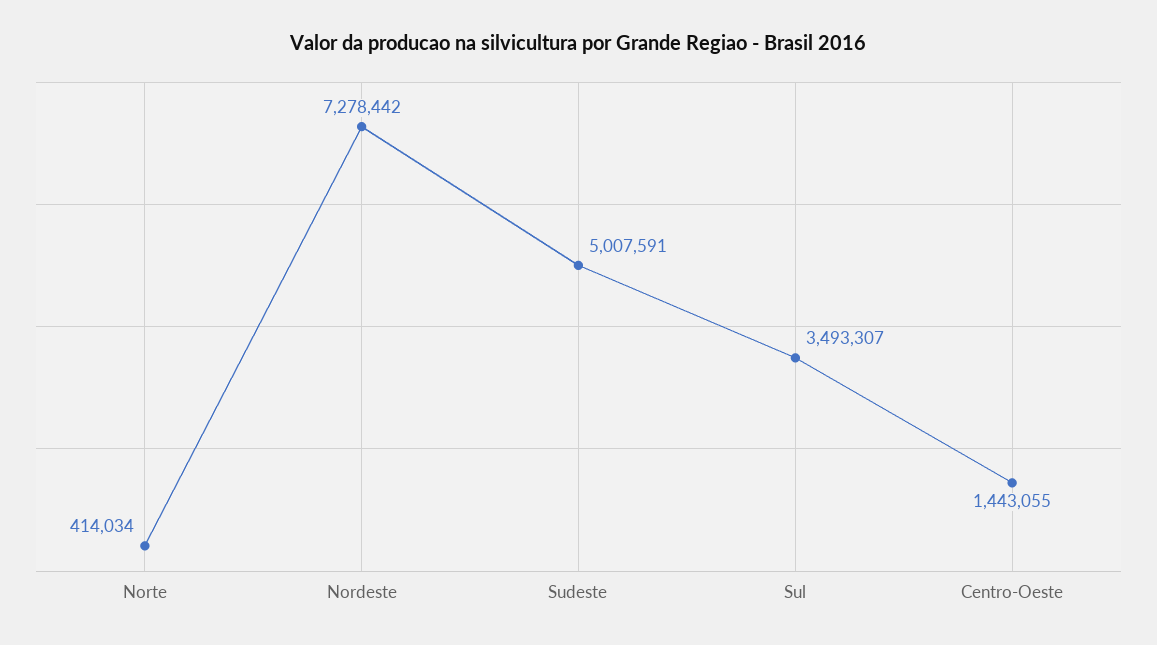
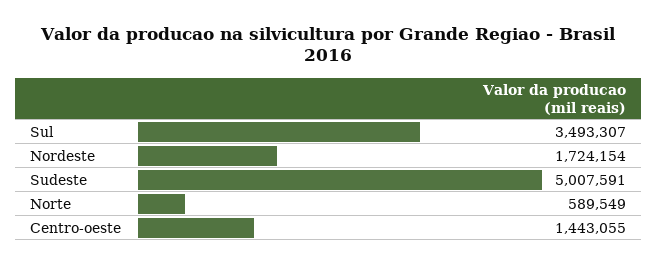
  {
-   "Norte": 414034,
+   "Norte": 589549,
-   "Nordeste": 7278442,
+   "Nordeste": 1724154,
    "Sudeste": 5007591,
    "Sul": 3493307,
    "Centro-Oeste": 1443055
  }

